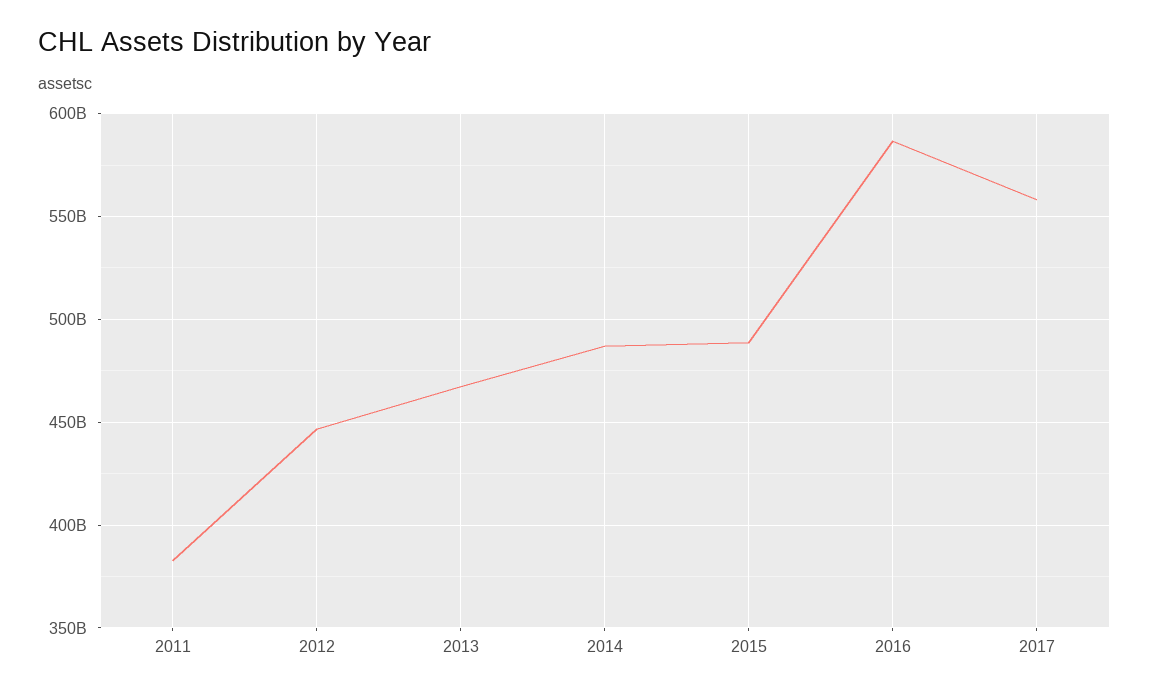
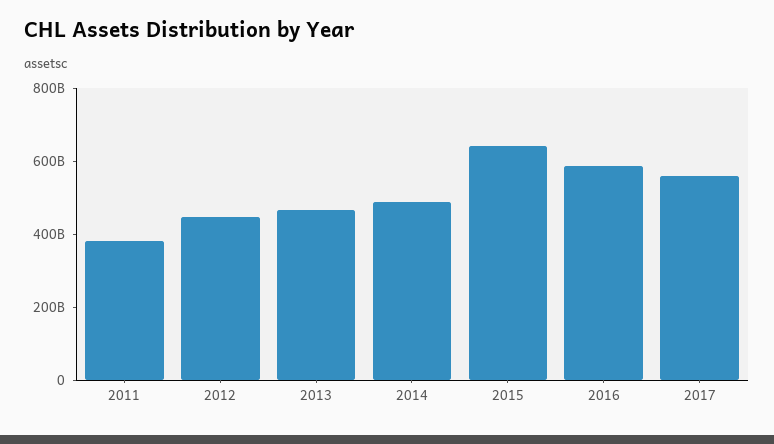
  {
    "2011": 385000000000,
    "2012": 445000000000,
    "2013": 465000000000,
    "2014": 485000000000,
-   "2015": 490000000000,
+   "2015": 650000000000,
    "2016": 585000000000,
    "2017": 560000000000
  }

